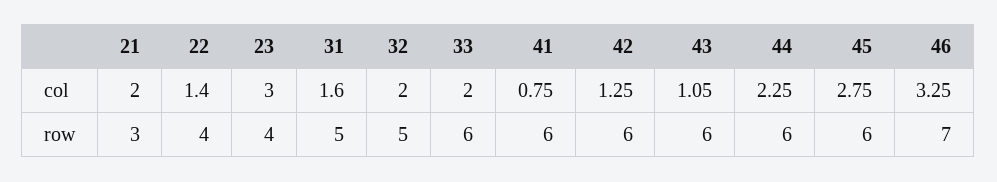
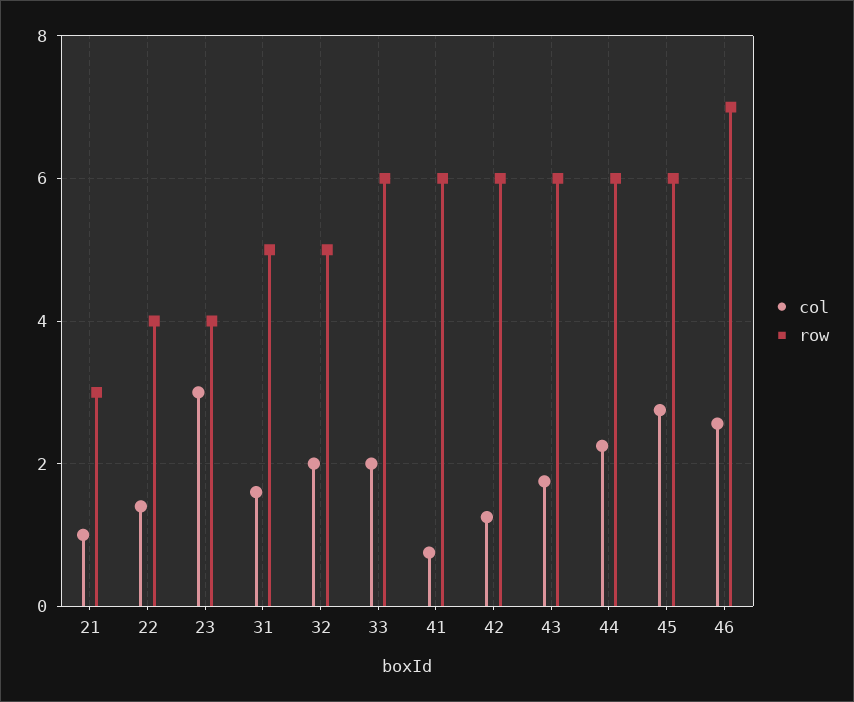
  {
    "col": {
-     "21": 2,
+     "21": 1,
      "22": 1.4,
      "23": 3,
      "31": 1.6,
      "32": 2,
      "33": 2,
      "41": 0.75,
      "42": 1.25,
-     "43": 1.05,
+     "43": 1.8,
      "44": 2.25,
      "45": 2.75,
-     "46": 3.25
+     "46": 2.6
    },
    "row": {
      "21": 3,
      "22": 4,
      "23": 4,
      "31": 5,
      "32": 5,
      "33": 6,
      "41": 6,
      "42": 6,
      "43": 6,
      "44": 6,
      "45": 6,
      "46": 7
    }
  }

